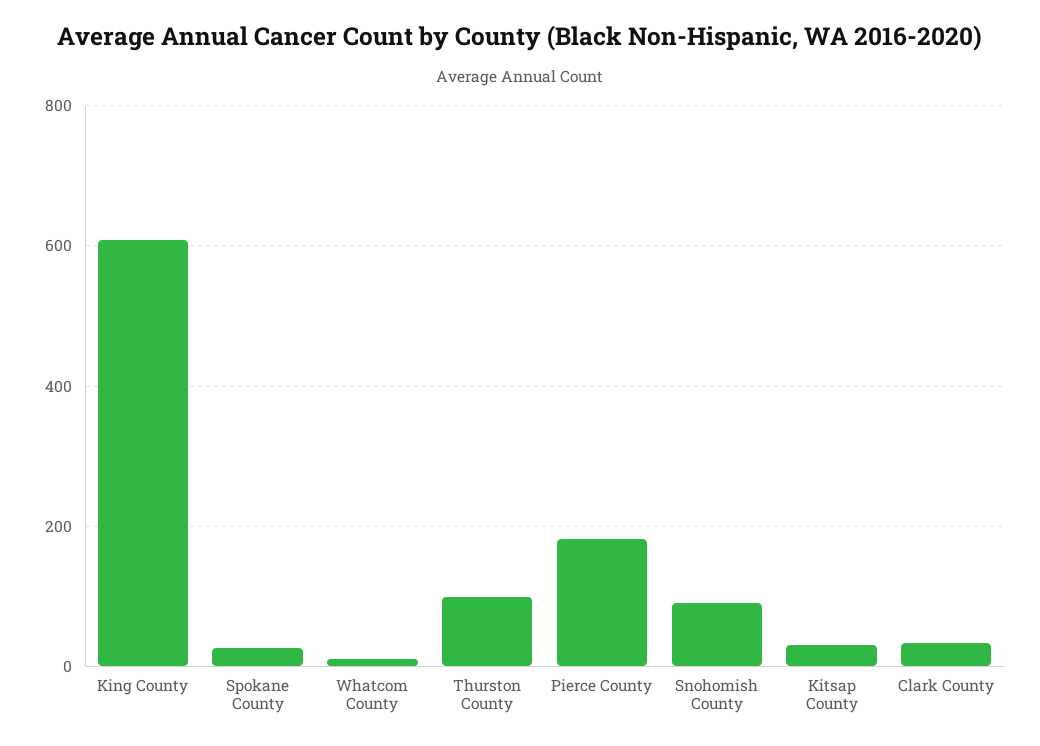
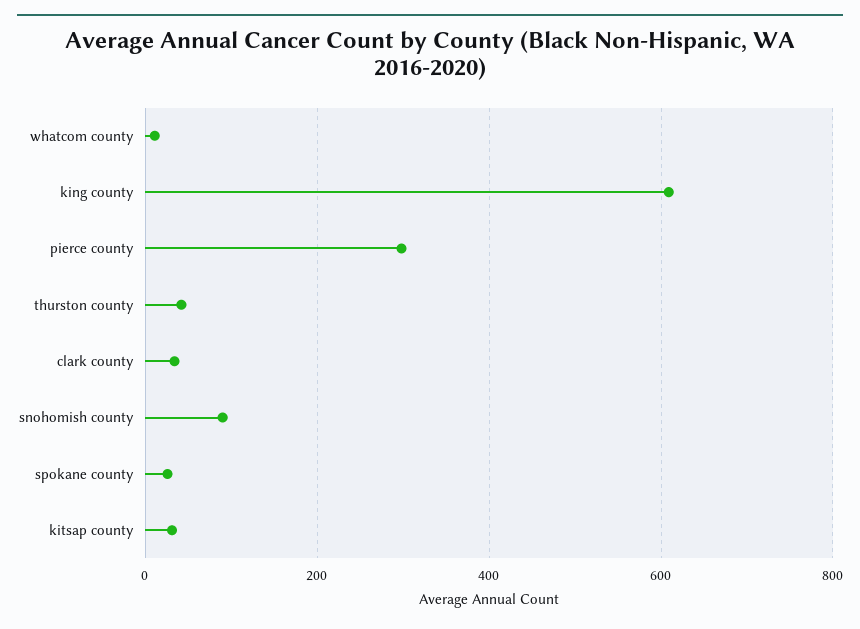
  {
    "King County": 600,
    "Spokane County": 20,
    "Whatcom County": 20,
-   "Thurston County": 100,
+   "Thurston County": 40,
-   "Pierce County": 180,
+   "Pierce County": 300,
    "Snohomish County": 100,
    "Kitsap County": 40,
    "Clark County": 40
  }

